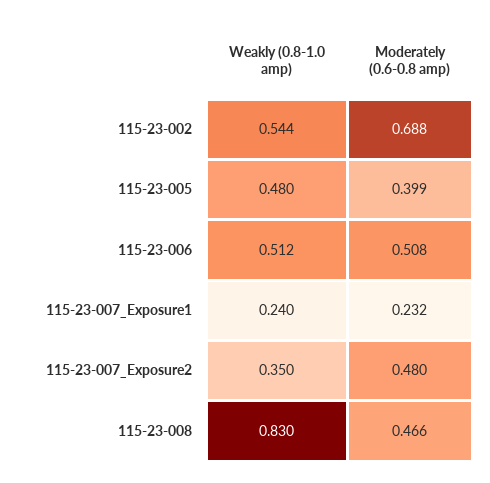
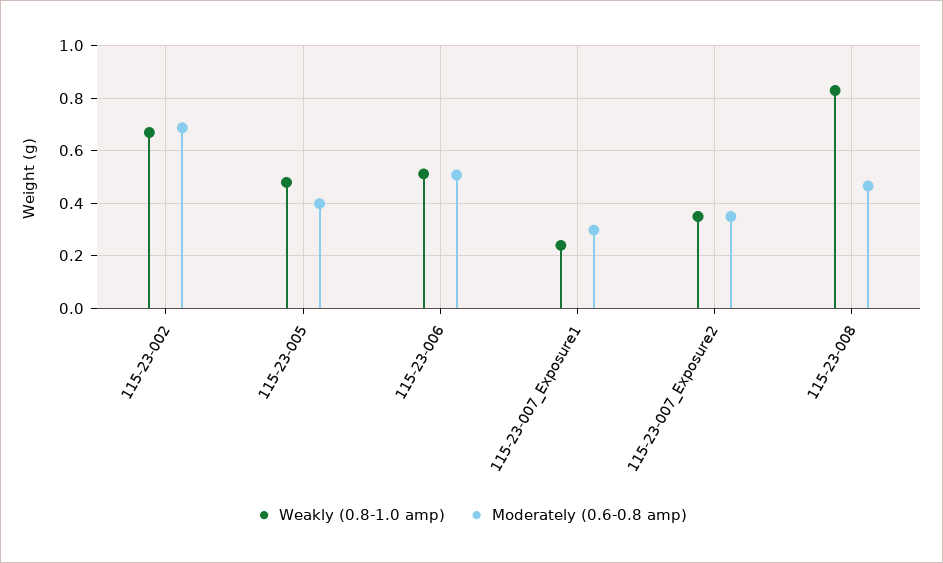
  {
    "Weakly (0.8-1.0 amp)": {
-     "115-23-002": 0.544,
+     "115-23-002": 0.675,
      "115-23-005": 0.48,
      "115-23-006": 0.512,
      "115-23-007_Exposure1": 0.24,
      "115-23-007_Exposure2": 0.35,
      "115-23-008": 0.83
    },
    "Moderately (0.6-0.8 amp)": {
      "115-23-002": 0.688,
      "115-23-005": 0.399,
      "115-23-006": 0.508,
-     "115-23-007_Exposure1": 0.232,
+     "115-23-007_Exposure1": 0.3,
-     "115-23-007_Exposure2": 0.48,
+     "115-23-007_Exposure2": 0.35,
      "115-23-008": 0.466
    }
  }

